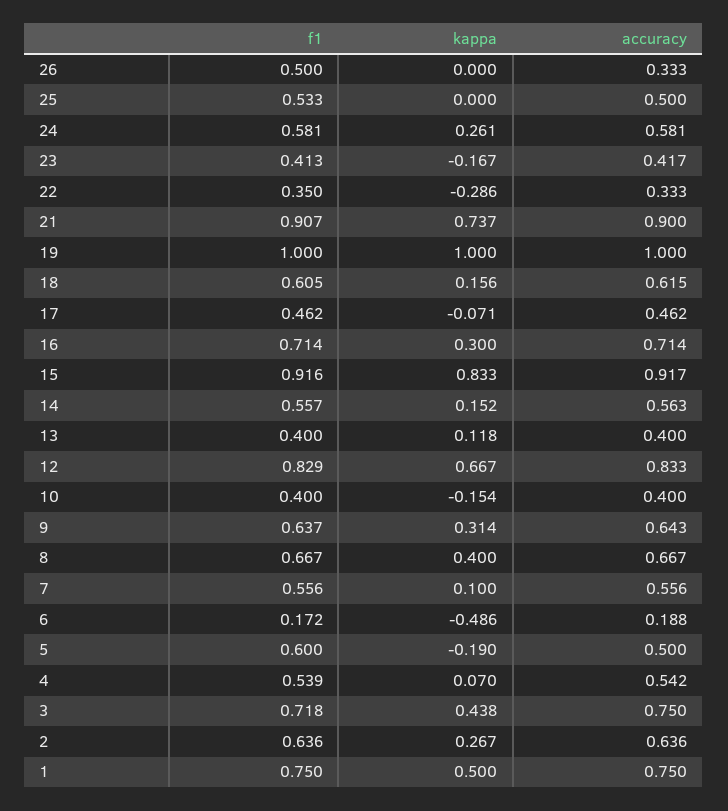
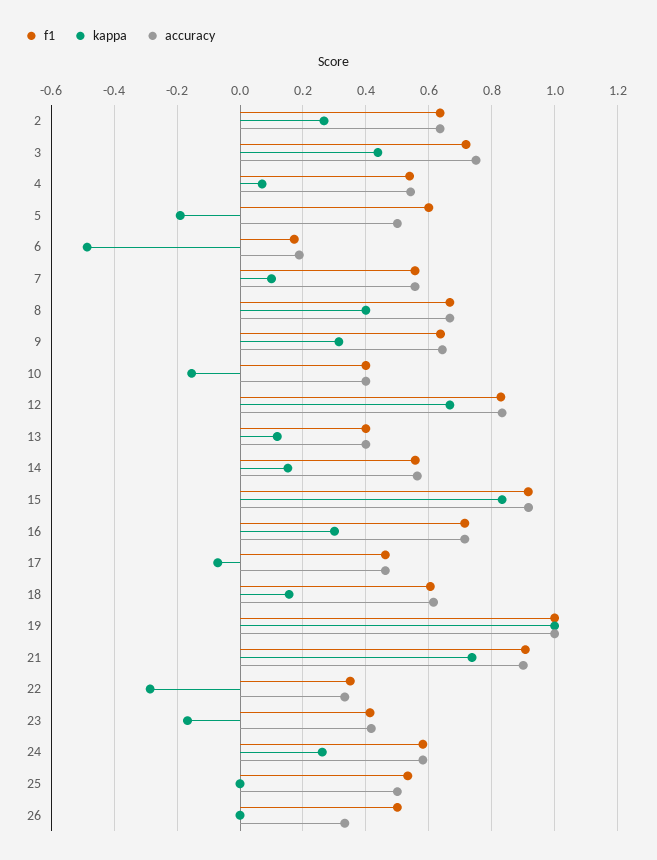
  {
    "f1": {
      "26": 0.5,
      "25": 0.533,
      "24": 0.581,
      "23": 0.413,
      "22": 0.35,
      "21": 0.907,
      "19": 1,
      "18": 0.605,
      "17": 0.462,
      "16": 0.714,
      "15": 0.916,
      "14": 0.557,
      "13": 0.4,
      "12": 0.829,
      "10": 0.4,
      "9": 0.637,
      "8": 0.667,
      "7": 0.556,
      "6": 0.172,
      "5": 0.6,
      "4": 0.539,
      "3": 0.718,
-     "2": 0.636,
+     "2": 0.636
-     "1": 0.75
    },
    "kappa": {
      "26": 0,
      "25": 0,
      "24": 0.261,
      "23": -0.167,
      "22": -0.286,
      "21": 0.737,
      "19": 1,
      "18": 0.156,
      "17": -0.071,
      "16": 0.3,
      "15": 0.833,
      "14": 0.152,
      "13": 0.118,
      "12": 0.667,
      "10": -0.154,
      "9": 0.314,
      "8": 0.4,
      "7": 0.1,
      "6": -0.486,
      "5": -0.19,
      "4": 0.07,
      "3": 0.438,
-     "2": 0.267,
+     "2": 0.267
-     "1": 0.5
    },
    "accuracy": {
      "26": 0.333,
      "25": 0.5,
      "24": 0.581,
      "23": 0.417,
      "22": 0.333,
      "21": 0.9,
      "19": 1,
      "18": 0.615,
      "17": 0.462,
      "16": 0.714,
      "15": 0.917,
      "14": 0.563,
      "13": 0.4,
      "12": 0.833,
      "10": 0.4,
      "9": 0.643,
      "8": 0.667,
      "7": 0.556,
      "6": 0.188,
      "5": 0.5,
      "4": 0.542,
      "3": 0.75,
-     "2": 0.636,
+     "2": 0.636
-     "1": 0.75
    }
  }

